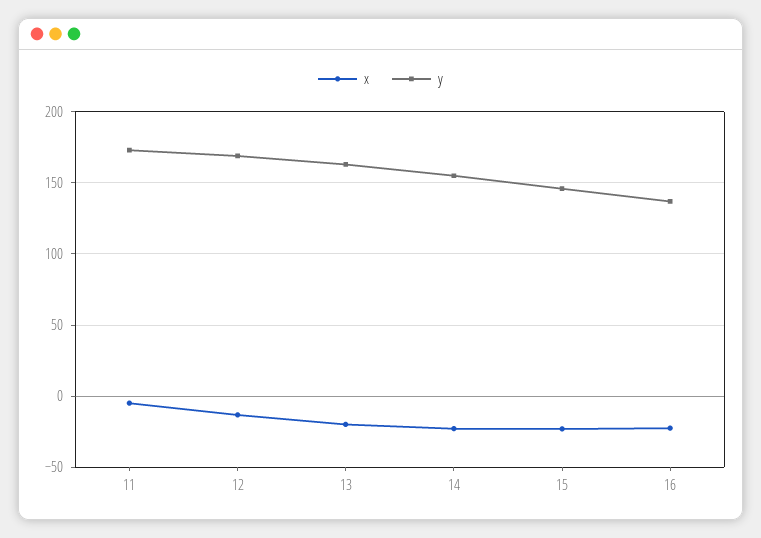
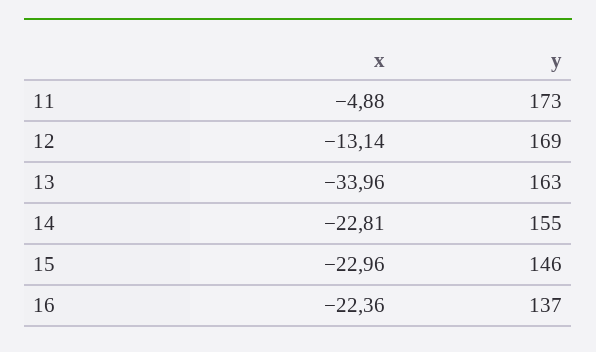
  {
    "x": {
      "11": -4.88,
      "12": -13.14,
-     "13": -20,
+     "13": -33.96,
      "14": -22.81,
      "15": -22.96,
      "16": -22.36
    },
    "y": {
      "11": 173,
      "12": 169,
      "13": 163,
      "14": 155,
      "15": 146,
      "16": 137
    }
  }

